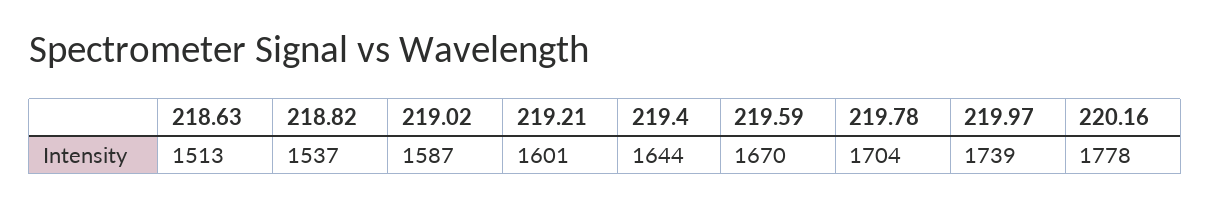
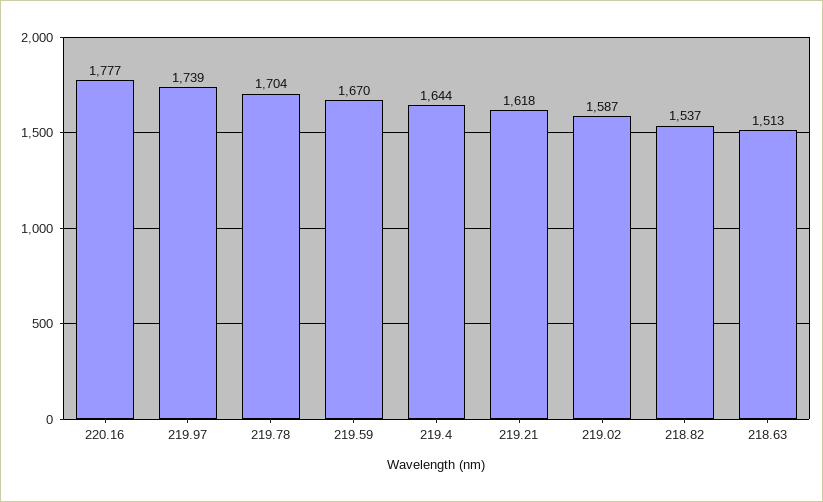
  {
    "218.63": 1513,
    "218.82": 1537,
    "219.02": 1587,
-   "219.21": 1601,
+   "219.21": 1618,
    "219.4": 1644,
    "219.59": 1670,
    "219.78": 1704,
    "219.97": 1739,
-   "220.16": 1778
+   "220.16": 1777
  }

